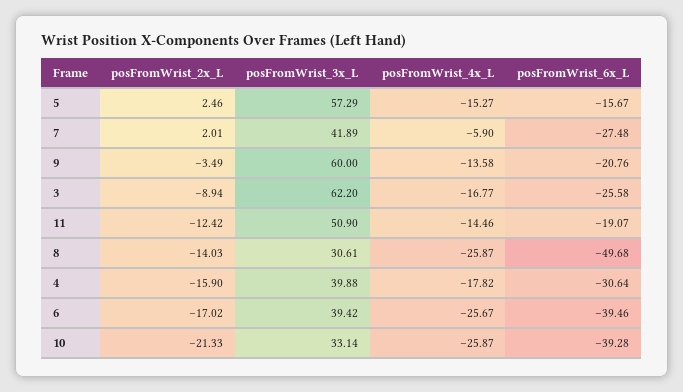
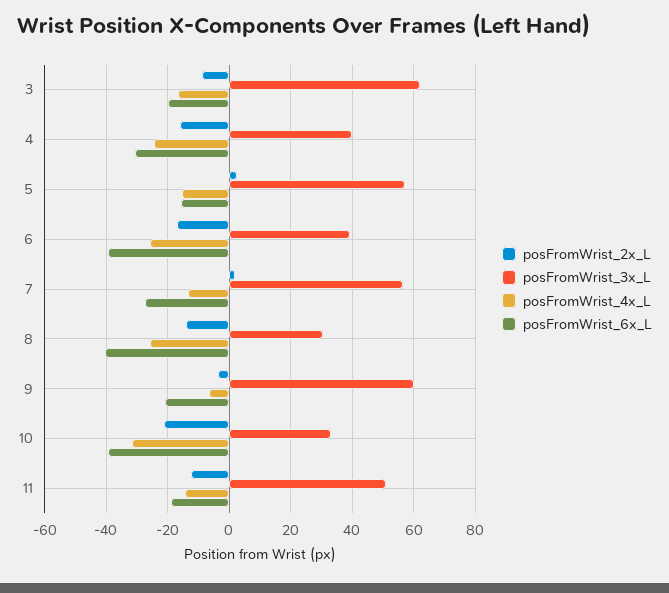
  {
    "posFromWrist_2x_L": {
      "5": 2.46,
      "7": 2.01,
      "9": -3.49,
      "3": -8.94,
      "11": -12.42,
      "8": -14.03,
      "4": -15.9,
      "6": -17.02,
      "10": -21.33
    },
    "posFromWrist_3x_L": {
      "5": 57.29,
-     "7": 41.89,
+     "7": 56,
      "9": 60,
      "3": 62.2,
      "11": 50.9,
      "8": 30.61,
      "4": 39.88,
      "6": 39.42,
      "10": 33.14
    },
    "posFromWrist_4x_L": {
      "5": -15.27,
-     "7": -5.9,
+     "7": -14,
-     "9": -13.58,
+     "9": -6,
      "3": -16.77,
      "11": -14.46,
      "8": -25.87,
-     "4": -17.82,
+     "4": -24,
      "6": -25.67,
-     "10": -25.87
+     "10": -32
    },
    "posFromWrist_6x_L": {
      "5": -15.67,
      "7": -27.48,
      "9": -20.76,
-     "3": -25.58,
+     "3": -20,
      "11": -19.07,
-     "8": -49.68,
+     "8": -40,
      "4": -30.64,
      "6": -39.46,
      "10": -39.28
    }
  }

